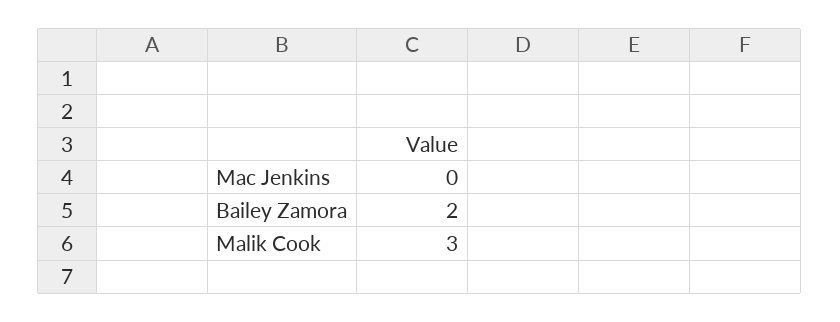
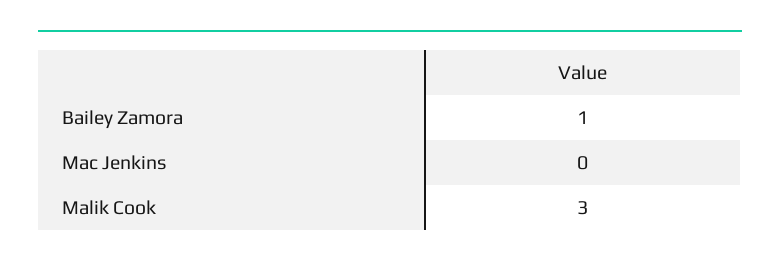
  {
    "Mac Jenkins": 0,
-   "Bailey Zamora": 2,
+   "Bailey Zamora": 1,
    "Malik Cook": 3
  }

